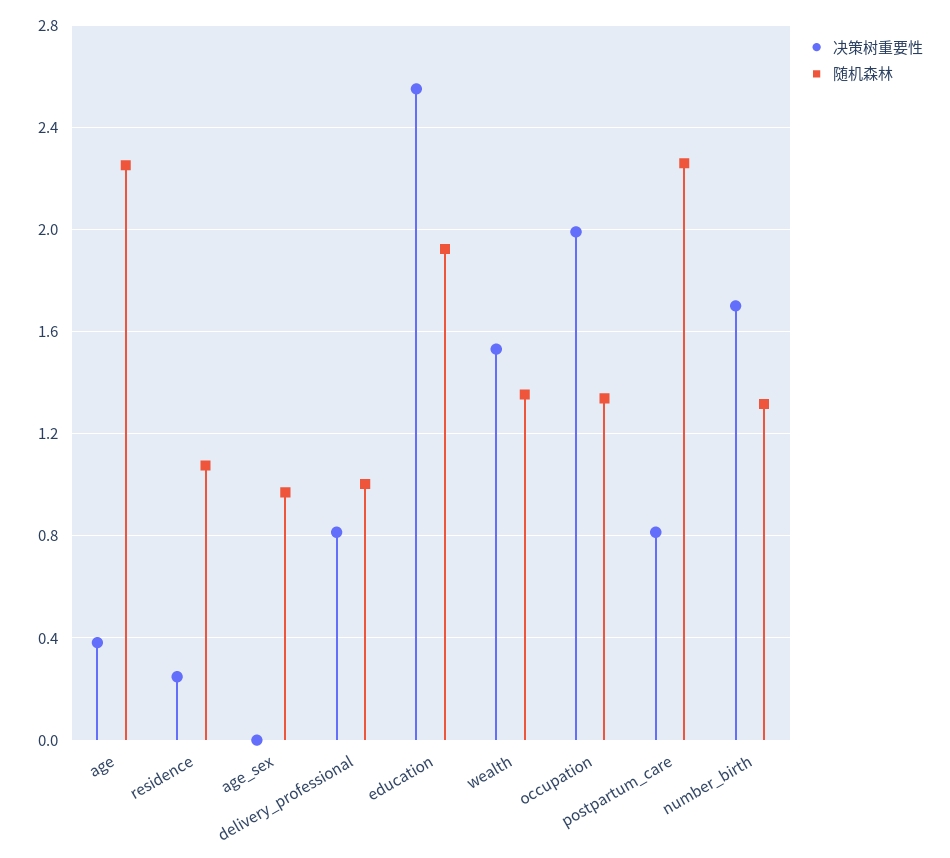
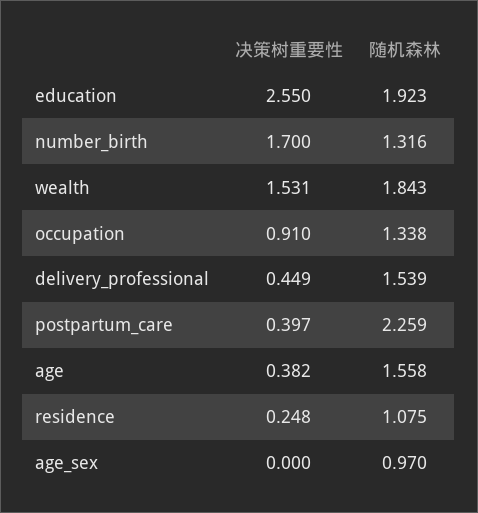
  {
    "决策树重要性": {
      "age": 0.382,
      "residence": 0.248,
      "age_sex": 0,
-     "delivery_professional": 0.8,
+     "delivery_professional": 0.449,
      "education": 2.55,
      "wealth": 1.531,
-     "occupation": 2,
+     "occupation": 0.91,
-     "postpartum_care": 0.8,
+     "postpartum_care": 0.397,
      "number_birth": 1.7
    },
    "随机森林": {
-     "age": 2.25,
+     "age": 1.558,
      "residence": 1.075,
      "age_sex": 0.97,
-     "delivery_professional": 1,
+     "delivery_professional": 1.539,
      "education": 1.923,
-     "wealth": 1.35,
+     "wealth": 1.843,
      "occupation": 1.338,
      "postpartum_care": 2.259,
      "number_birth": 1.316
    }
  }

